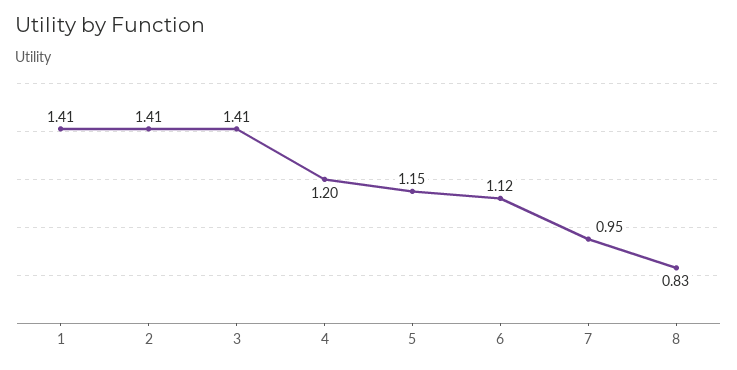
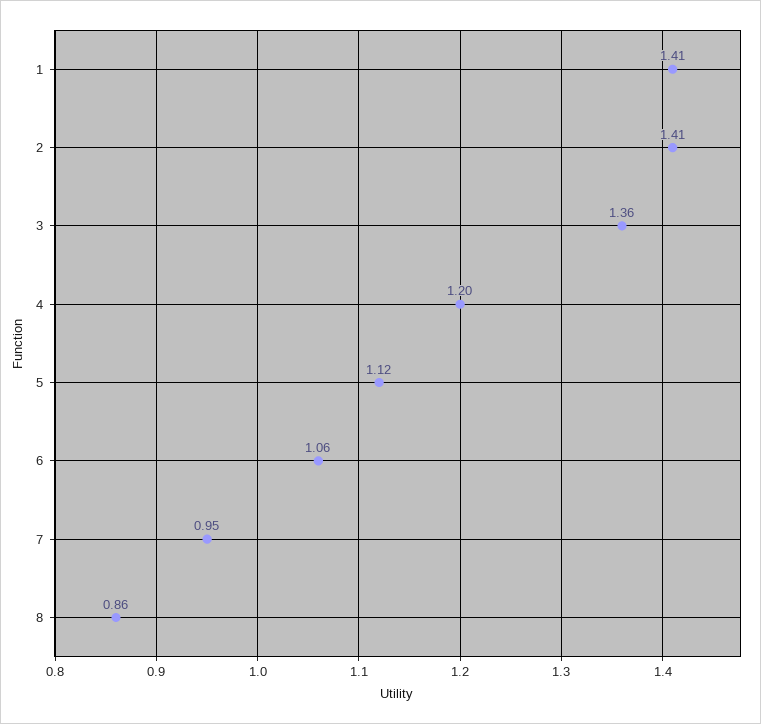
  {
    "1": 1.41,
    "2": 1.41,
-   "3": 1.41,
+   "3": 1.36,
    "4": 1.2,
-   "5": 1.15,
+   "5": 1.12,
-   "6": 1.12,
+   "6": 1.06,
    "7": 0.95,
-   "8": 0.83
+   "8": 0.86
  }

